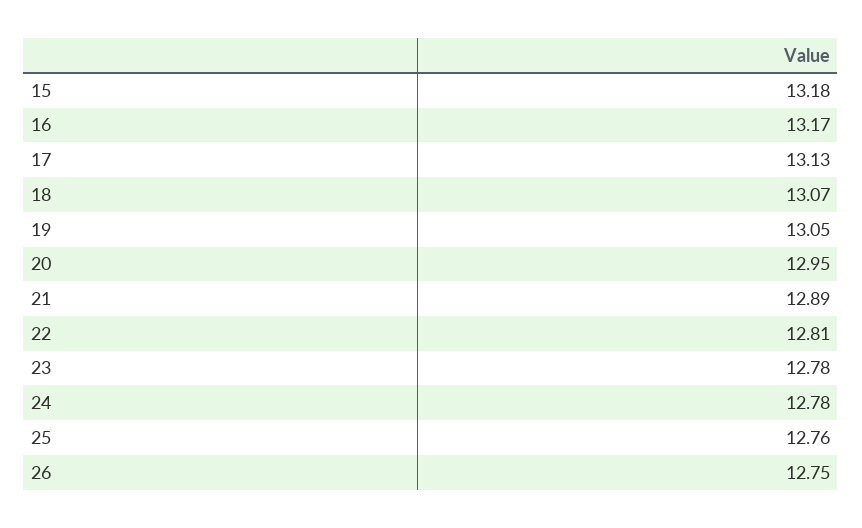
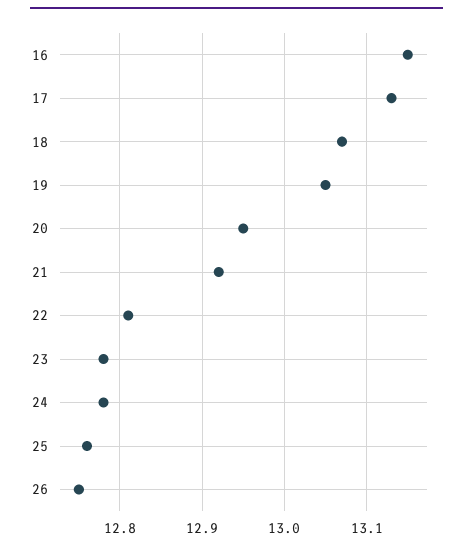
  {
-   "15": 13.18,
-   "16": 13.17,
+   "16": 13.15,
    "17": 13.13,
    "18": 13.07,
    "19": 13.05,
    "20": 12.95,
-   "21": 12.89,
+   "21": 12.92,
    "22": 12.81,
    "23": 12.78,
    "24": 12.78,
    "25": 12.76,
    "26": 12.75
  }

